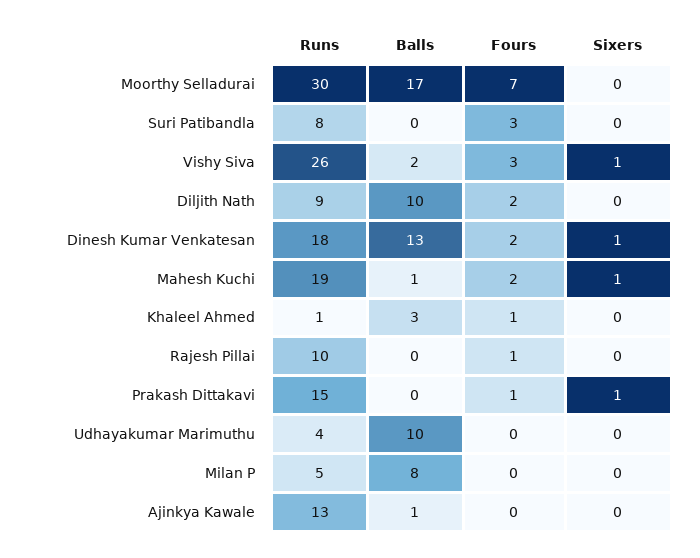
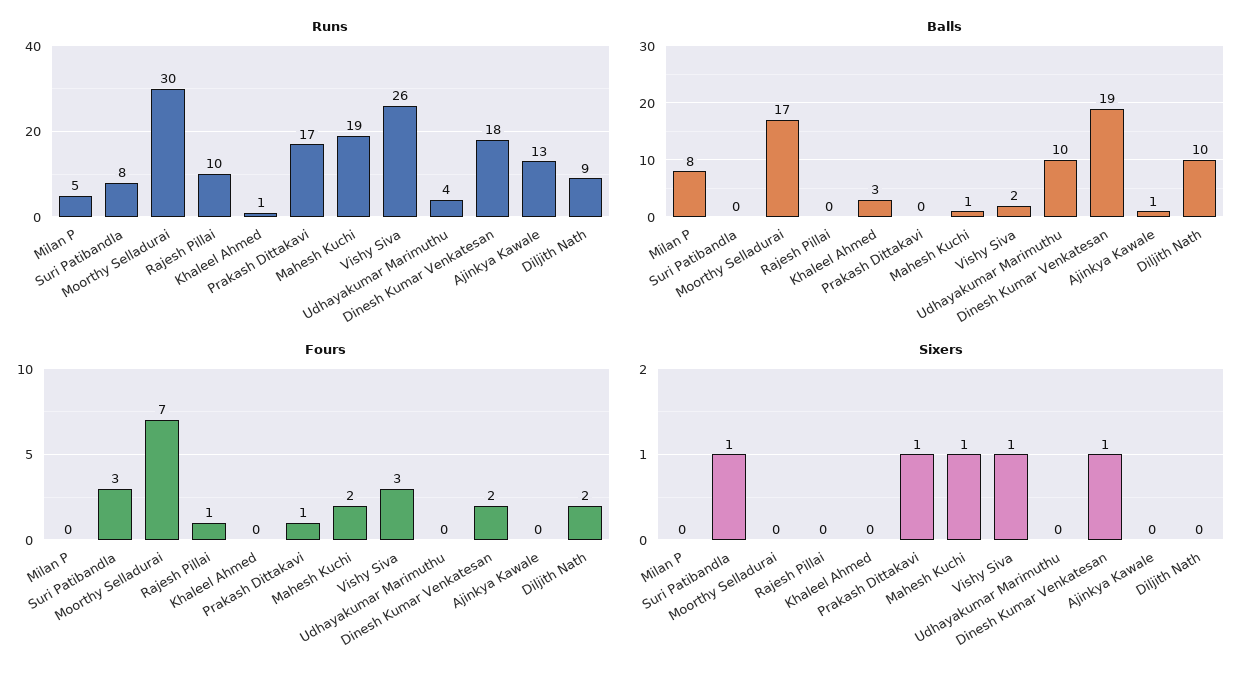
  {
    "Runs": {
      "Moorthy Selladurai": 30,
      "Suri Patibandla": 8,
      "Vishy Siva": 26,
      "Diljith Nath": 9,
      "Dinesh Kumar Venkatesan": 18,
      "Mahesh Kuchi": 19,
      "Khaleel Ahmed": 1,
      "Rajesh Pillai": 10,
-     "Prakash Dittakavi": 15,
+     "Prakash Dittakavi": 17,
      "Udhayakumar Marimuthu": 4,
      "Milan P": 5,
      "Ajinkya Kawale": 13
    },
    "Balls": {
      "Moorthy Selladurai": 17,
      "Suri Patibandla": 0,
      "Vishy Siva": 2,
      "Diljith Nath": 10,
-     "Dinesh Kumar Venkatesan": 13,
+     "Dinesh Kumar Venkatesan": 19,
      "Mahesh Kuchi": 1,
      "Khaleel Ahmed": 3,
      "Rajesh Pillai": 0,
      "Prakash Dittakavi": 0,
      "Udhayakumar Marimuthu": 10,
      "Milan P": 8,
      "Ajinkya Kawale": 1
    },
    "Fours": {
      "Moorthy Selladurai": 7,
      "Suri Patibandla": 3,
      "Vishy Siva": 3,
      "Diljith Nath": 2,
      "Dinesh Kumar Venkatesan": 2,
      "Mahesh Kuchi": 2,
-     "Khaleel Ahmed": 1,
+     "Khaleel Ahmed": 0,
      "Rajesh Pillai": 1,
      "Prakash Dittakavi": 1,
      "Udhayakumar Marimuthu": 0,
      "Milan P": 0,
      "Ajinkya Kawale": 0
    },
    "Sixers": {
      "Moorthy Selladurai": 0,
-     "Suri Patibandla": 0,
+     "Suri Patibandla": 1,
      "Vishy Siva": 1,
      "Diljith Nath": 0,
      "Dinesh Kumar Venkatesan": 1,
      "Mahesh Kuchi": 1,
      "Khaleel Ahmed": 0,
      "Rajesh Pillai": 0,
      "Prakash Dittakavi": 1,
      "Udhayakumar Marimuthu": 0,
      "Milan P": 0,
      "Ajinkya Kawale": 0
    }
  }

